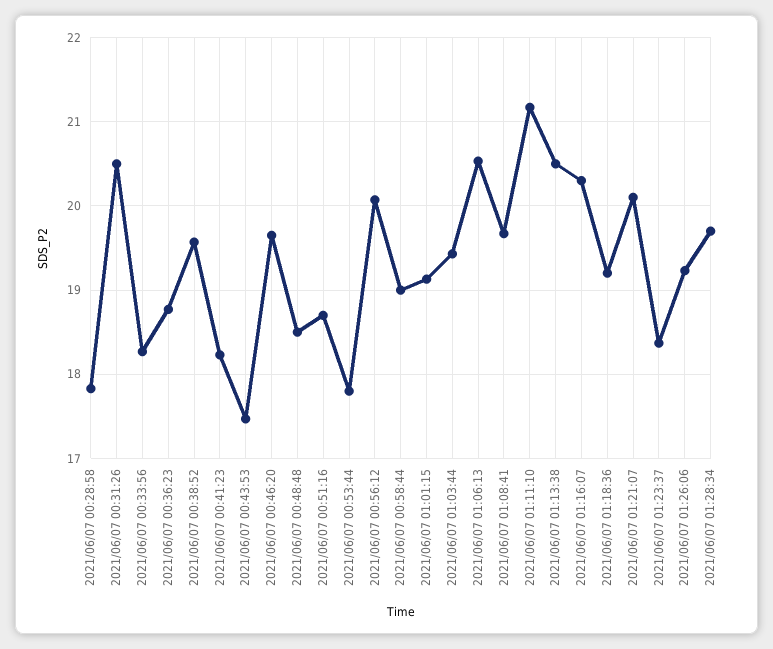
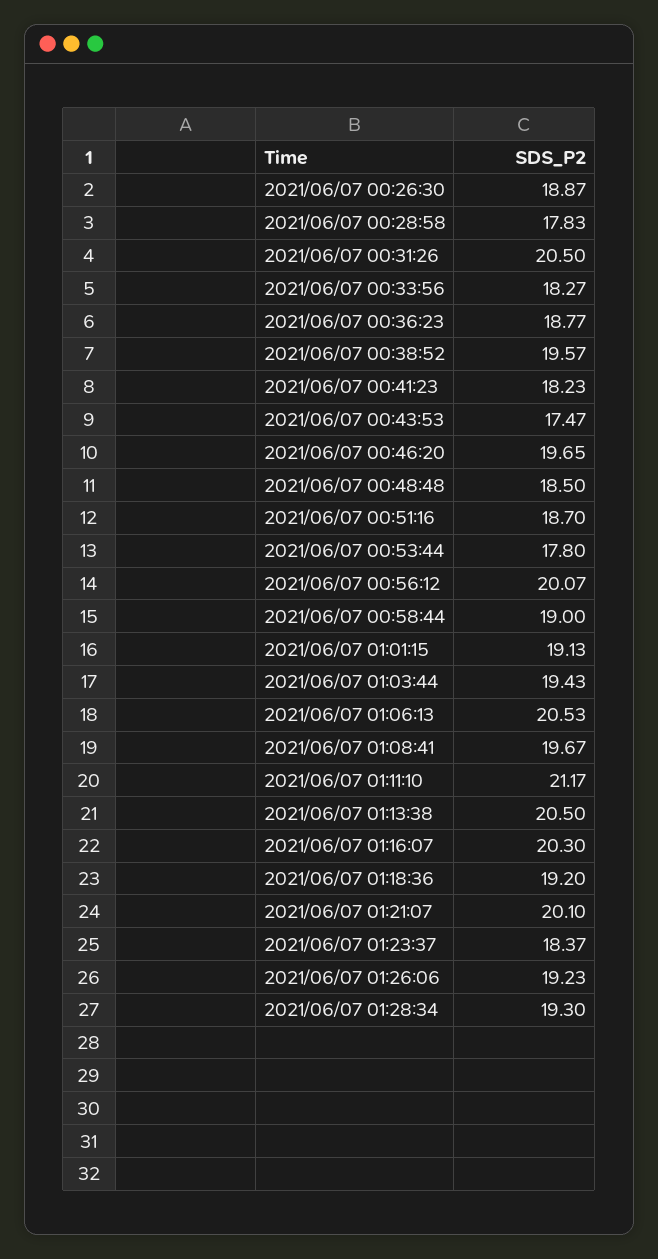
  {
    "2021/06/07 00:28:58": 17.83,
    "2021/06/07 00:31:26": 20.5,
    "2021/06/07 00:33:56": 18.27,
    "2021/06/07 00:36:23": 18.77,
    "2021/06/07 00:38:52": 19.57,
    "2021/06/07 00:41:23": 18.23,
    "2021/06/07 00:43:53": 17.47,
    "2021/06/07 00:46:20": 19.65,
    "2021/06/07 00:48:48": 18.5,
    "2021/06/07 00:51:16": 18.7,
    "2021/06/07 00:53:44": 17.8,
    "2021/06/07 00:56:12": 20.07,
    "2021/06/07 00:58:44": 19,
    "2021/06/07 01:01:15": 19.13,
    "2021/06/07 01:03:44": 19.43,
    "2021/06/07 01:06:13": 20.53,
    "2021/06/07 01:08:41": 19.67,
    "2021/06/07 01:11:10": 21.17,
    "2021/06/07 01:13:38": 20.5,
    "2021/06/07 01:16:07": 20.3,
    "2021/06/07 01:18:36": 19.2,
    "2021/06/07 01:21:07": 20.1,
    "2021/06/07 01:23:37": 18.37,
    "2021/06/07 01:26:06": 19.23,
-   "2021/06/07 01:28:34": 19.7
+   "2021/06/07 01:28:34": 19.3,
+   "2021/06/07 00:26:30": 18.87
  }

